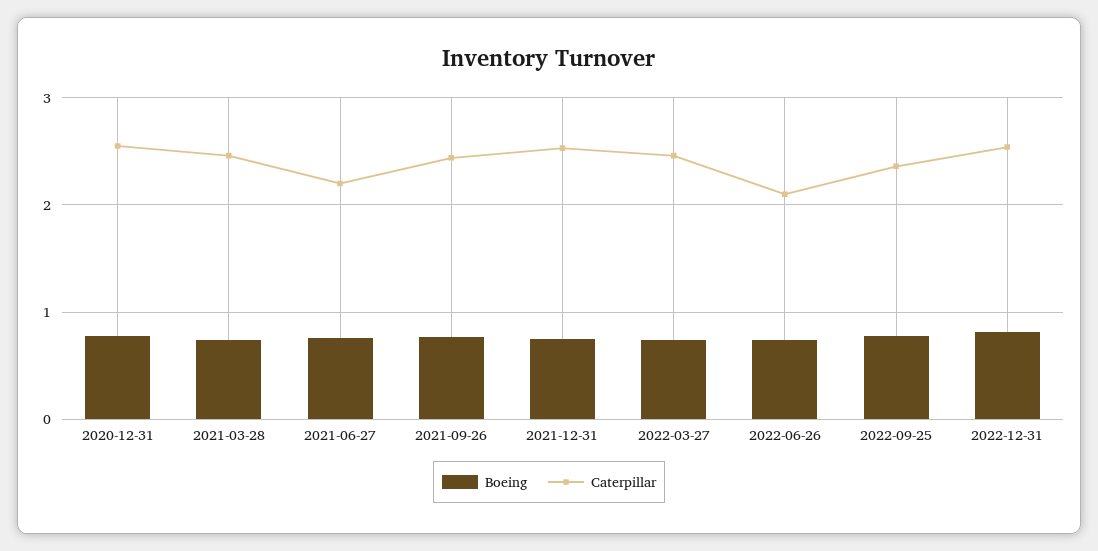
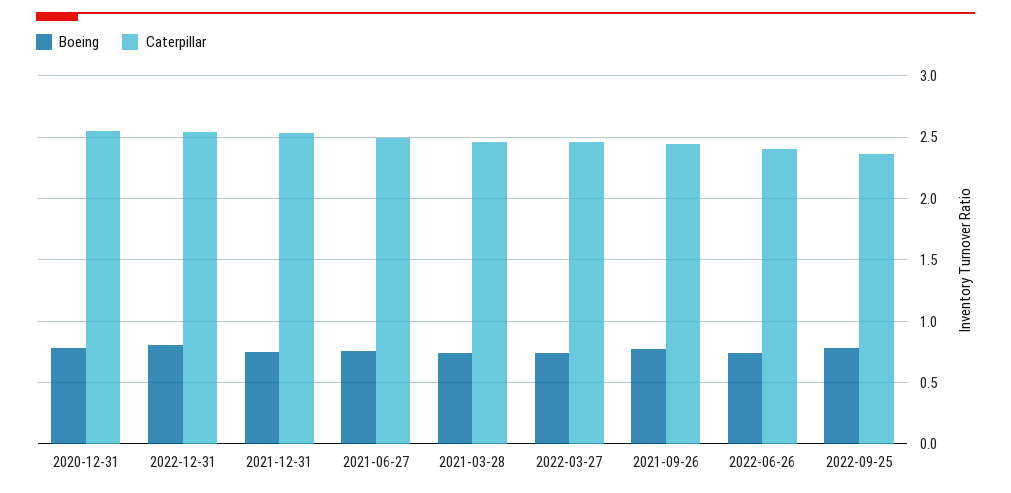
  {
    "Boeing": {
      "2020-12-31": 0.8,
      "2021-03-28": 0.75,
      "2021-06-27": 0.75,
      "2021-09-26": 0.75,
      "2021-12-31": 0.75,
      "2022-03-27": 0.75,
      "2022-06-26": 0.75,
      "2022-09-25": 0.8,
      "2022-12-31": 0.8
    },
    "Caterpillar": {
      "2020-12-31": 2.55,
      "2021-03-28": 2.45,
-     "2021-06-27": 2.2,
+     "2021-06-27": 2.5,
      "2021-09-26": 2.45,
      "2021-12-31": 2.55,
      "2022-03-27": 2.45,
-     "2022-06-26": 2.1,
+     "2022-06-26": 2.4,
      "2022-09-25": 2.35,
      "2022-12-31": 2.55
    }
  }

